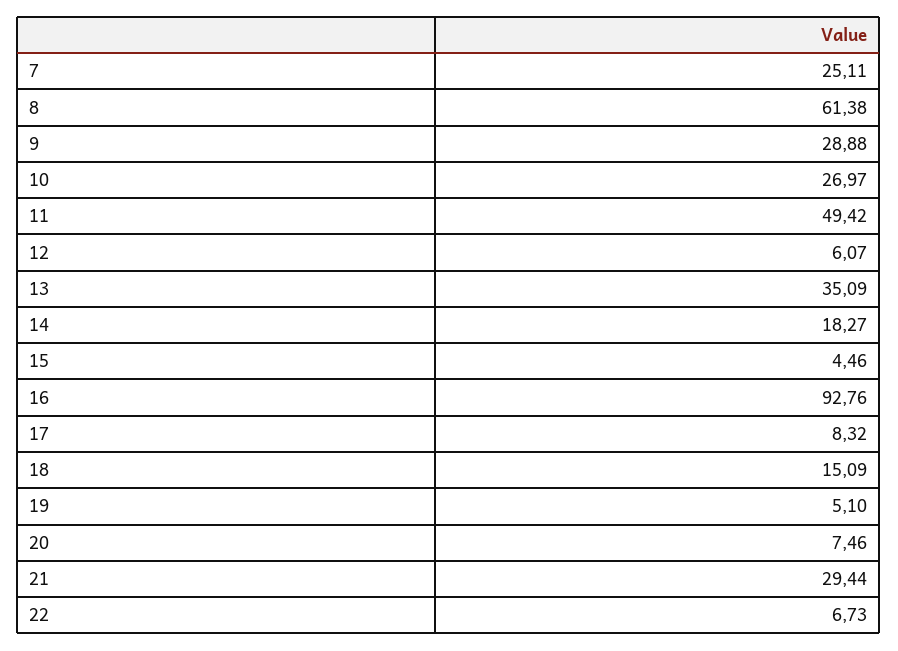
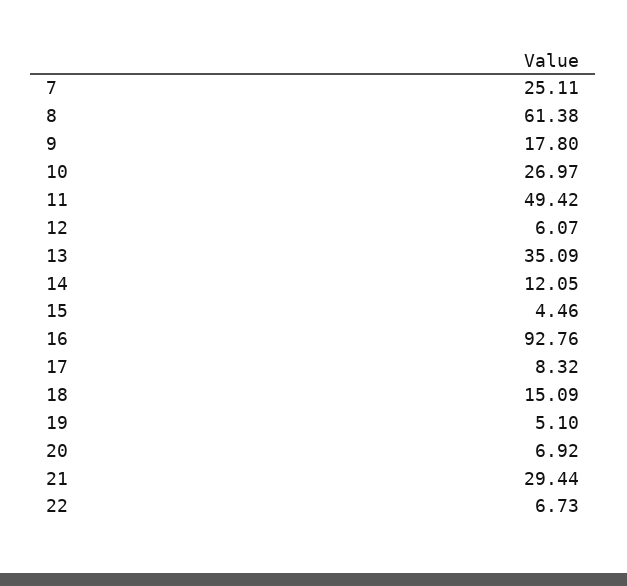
  {
    "7": 25.11,
    "8": 61.38,
-   "9": 28.88,
+   "9": 17.8,
    "10": 26.97,
    "11": 49.42,
    "12": 6.07,
    "13": 35.09,
-   "14": 18.27,
+   "14": 12.05,
    "15": 4.46,
    "16": 92.76,
    "17": 8.32,
    "18": 15.09,
    "19": 5.1,
-   "20": 7.46,
+   "20": 6.92,
    "21": 29.44,
    "22": 6.73
  }

